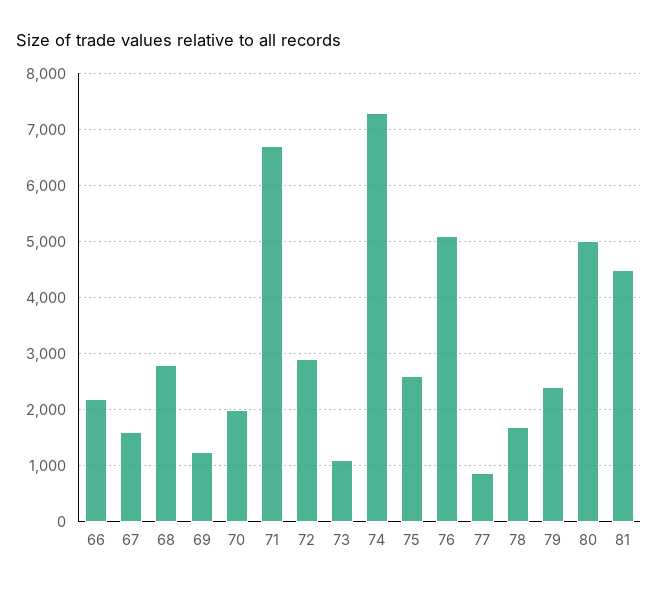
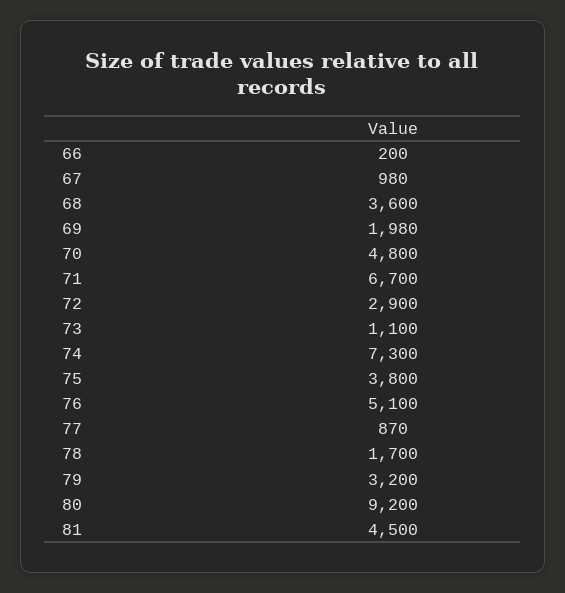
  {
-   "66": 2200,
+   "66": 200,
-   "67": 1600,
+   "67": 980,
-   "68": 2800,
+   "68": 3600,
-   "69": 1200,
+   "69": 1980,
-   "70": 2000,
+   "70": 4800,
    "71": 6700,
    "72": 2900,
    "73": 1100,
    "74": 7300,
-   "75": 2600,
+   "75": 3800,
    "76": 5100,
    "77": 870,
    "78": 1700,
-   "79": 2400,
+   "79": 3200,
-   "80": 5000,
+   "80": 9200,
    "81": 4500
  }

